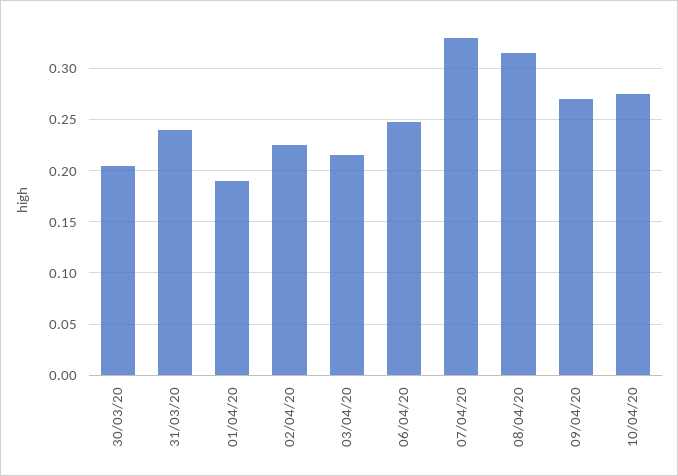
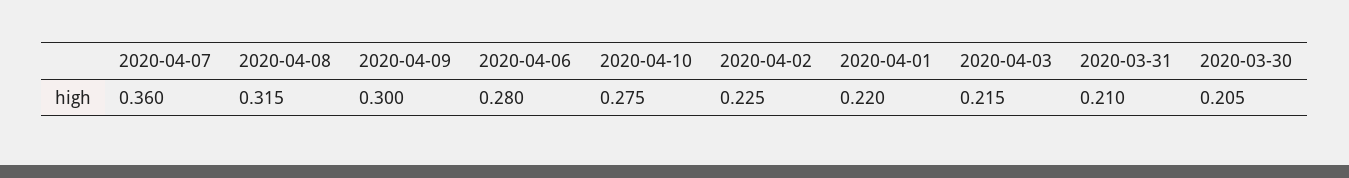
  {
    "30/03/20": 0.205,
-   "31/03/20": 0.24,
+   "31/03/20": 0.21,
-   "01/04/20": 0.19,
+   "01/04/20": 0.22,
    "02/04/20": 0.225,
    "03/04/20": 0.215,
-   "06/04/20": 0.25,
+   "06/04/20": 0.28,
-   "07/04/20": 0.33,
+   "07/04/20": 0.36,
    "08/04/20": 0.315,
-   "09/04/20": 0.27,
+   "09/04/20": 0.3,
    "10/04/20": 0.275
  }

